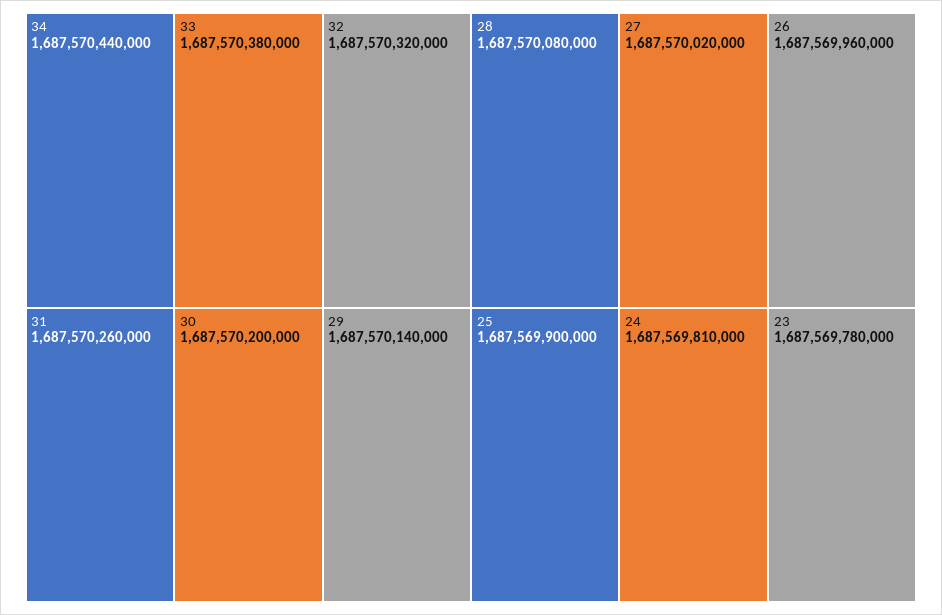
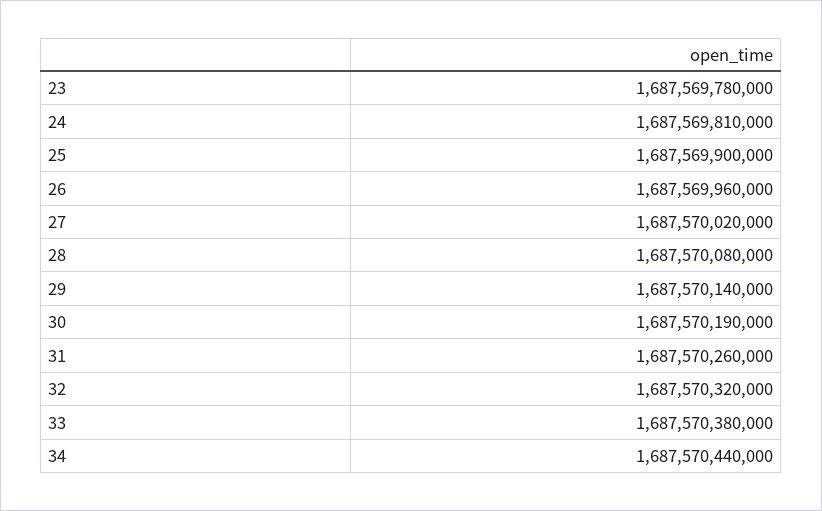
  {
    "34": 1687570440000,
    "33": 1687570380000,
    "32": 1687570320000,
    "31": 1687570260000,
-   "30": 1687570200000,
+   "30": 1687570190000,
    "29": 1687570140000,
    "28": 1687570080000,
    "27": 1687570020000,
    "26": 1687569960000,
    "25": 1687569900000,
    "24": 1687569810000,
    "23": 1687569780000
  }

